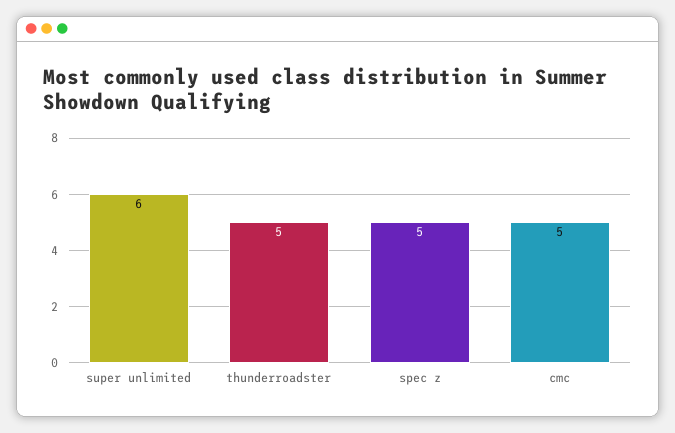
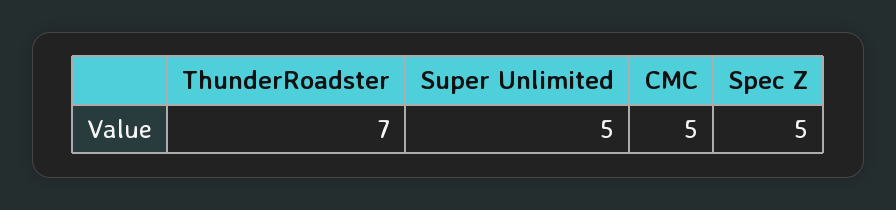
  {
-   "super unlimited": 6,
+   "super unlimited": 5,
-   "thunderroadster": 5,
+   "thunderroadster": 7,
    "spec z": 5,
    "cmc": 5
  }

